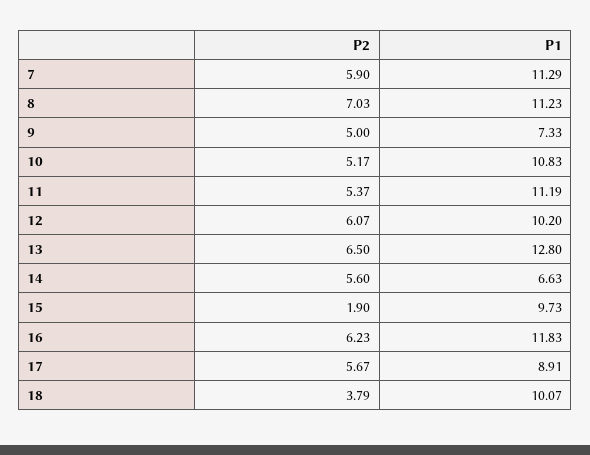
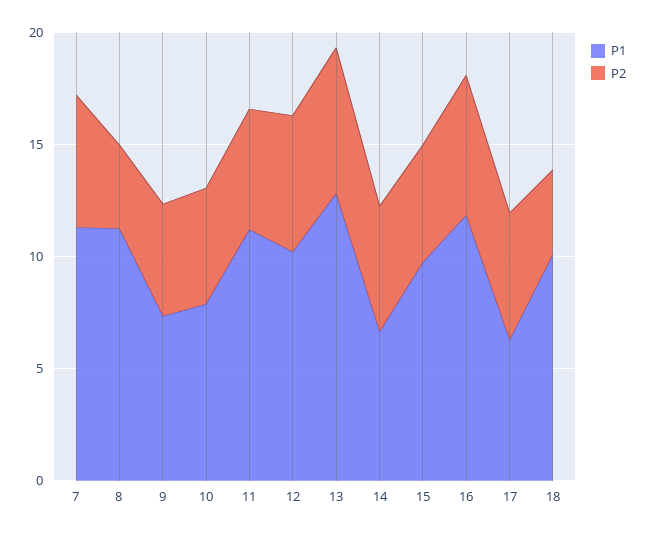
  {
    "P2": {
      "7": 5.9,
-     "8": 7.03,
+     "8": 4,
      "9": 5,
      "10": 5.17,
      "11": 5.37,
      "12": 6.07,
      "13": 6.5,
      "14": 5.6,
-     "15": 1.9,
+     "15": 5,
      "16": 6.23,
      "17": 5.67,
      "18": 3.79
    },
    "P1": {
      "7": 11.29,
      "8": 11.23,
      "9": 7.33,
-     "10": 10.83,
+     "10": 8,
      "11": 11.19,
      "12": 10.2,
      "13": 12.8,
      "14": 6.63,
      "15": 9.73,
      "16": 11.83,
-     "17": 8.91,
+     "17": 6,
      "18": 10.07
    }
  }

